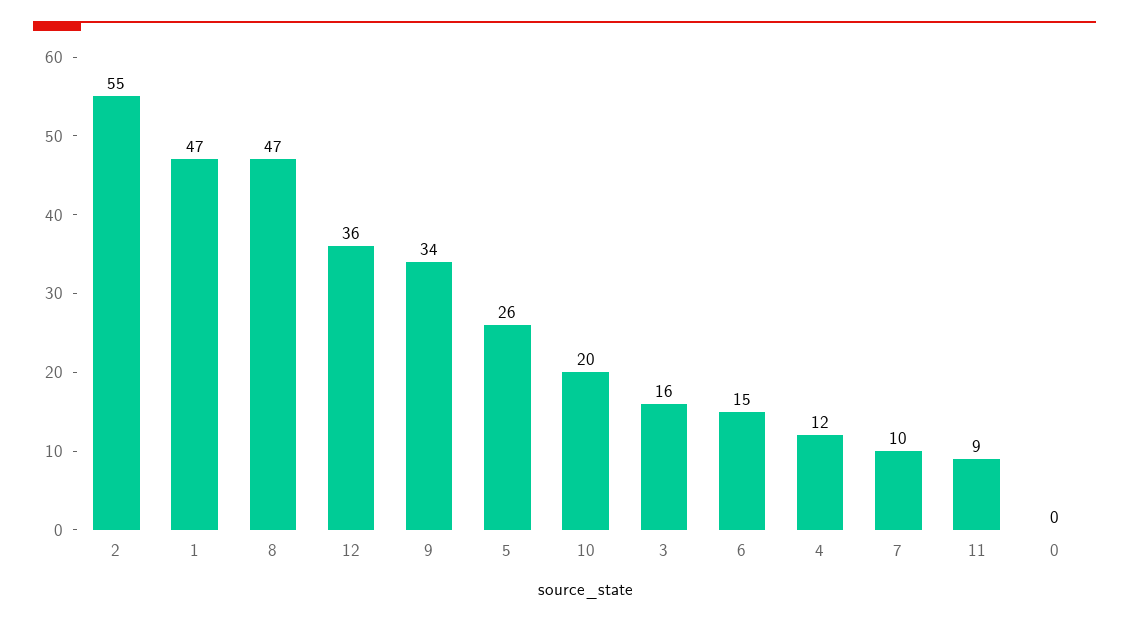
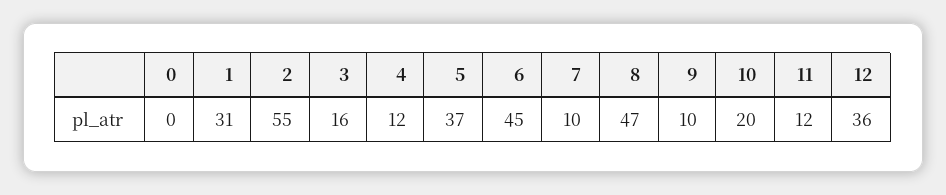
  {
    "2": 55,
-   "1": 47,
+   "1": 31,
    "8": 47,
    "12": 36,
-   "9": 34,
+   "9": 10,
-   "5": 26,
+   "5": 37,
    "10": 20,
    "3": 16,
-   "6": 15,
+   "6": 45,
    "4": 12,
    "7": 10,
-   "11": 9,
+   "11": 12,
    "0": 0
  }

